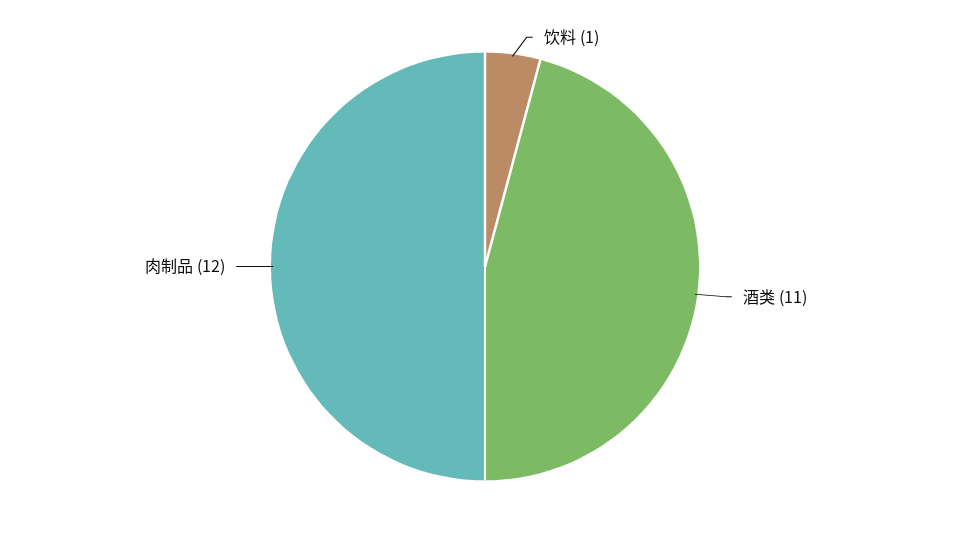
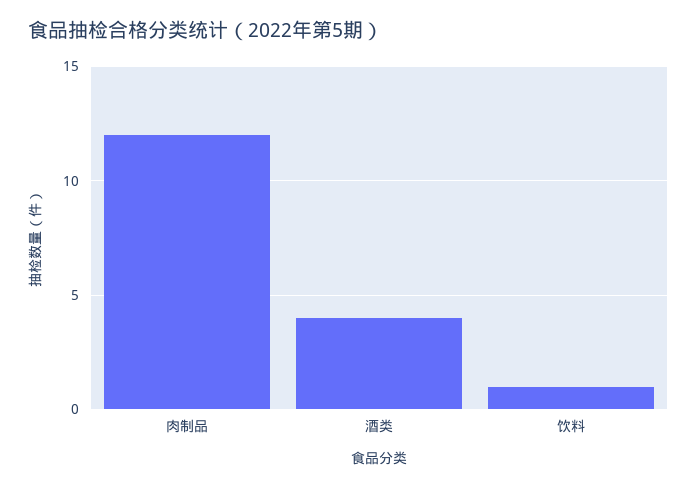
  {
    "饮料": 1,
-   "酒类": 11,
+   "酒类": 4,
    "肉制品": 12
  }

